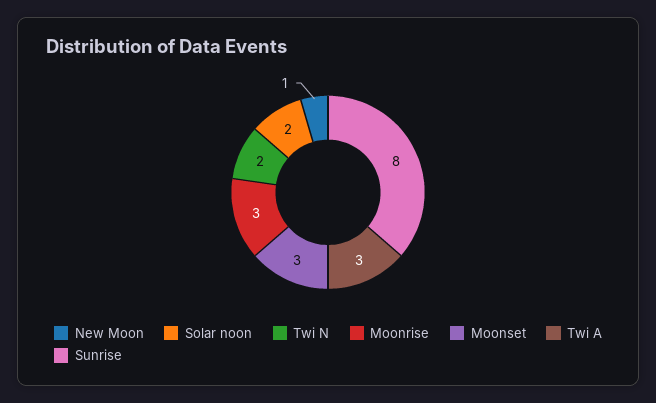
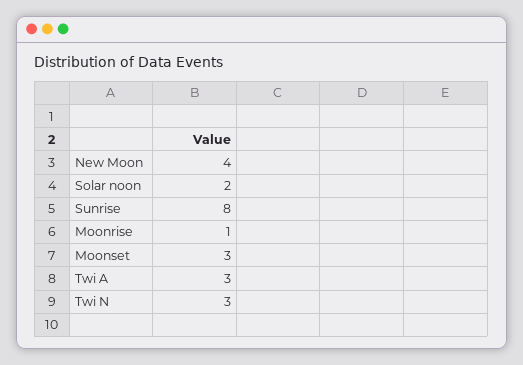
  {
-   "New Moon": 1,
+   "New Moon": 4,
    "Solar noon": 2,
-   "Twi N": 2,
+   "Twi N": 3,
-   "Moonrise": 3,
+   "Moonrise": 1,
    "Moonset": 3,
    "Twi A": 3,
    "Sunrise": 8
  }

